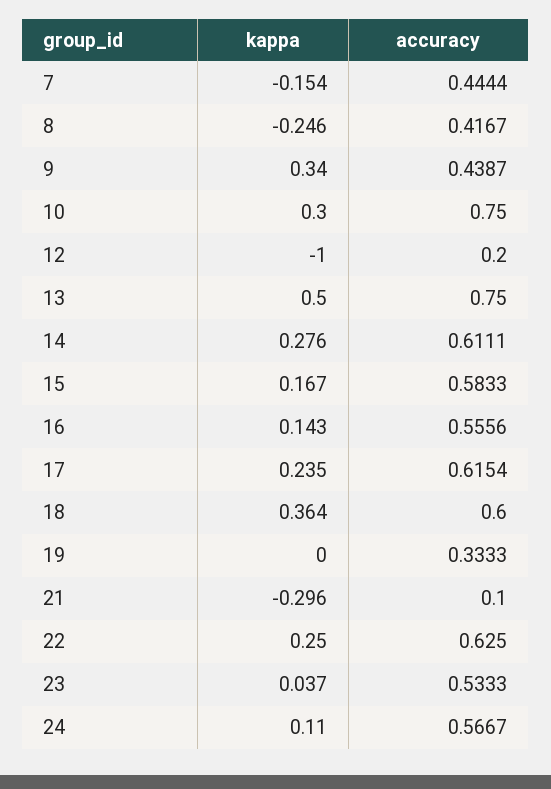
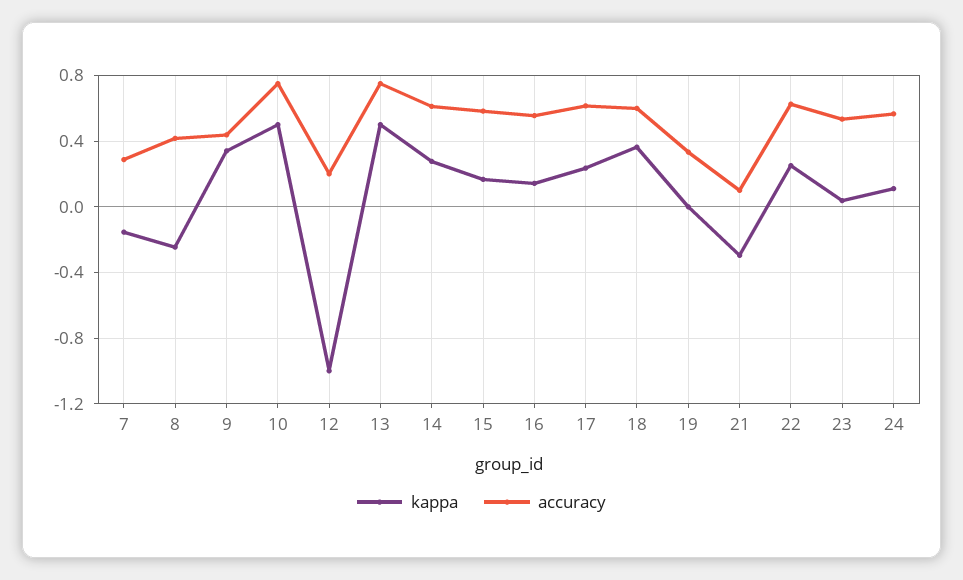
  {
    "kappa": {
      "7": -0.154,
      "8": -0.246,
      "9": 0.34,
-     "10": 0.3,
+     "10": 0.5,
      "12": -1,
      "13": 0.5,
      "14": 0.276,
      "15": 0.167,
      "16": 0.143,
      "17": 0.235,
      "18": 0.364,
      "19": 0,
      "21": -0.296,
      "22": 0.25,
      "23": 0.037,
      "24": 0.11
    },
    "accuracy": {
-     "7": 0.4444,
+     "7": 0.3,
      "8": 0.4167,
      "9": 0.4387,
      "10": 0.75,
      "12": 0.2,
      "13": 0.75,
      "14": 0.6111,
      "15": 0.5833,
      "16": 0.5556,
      "17": 0.6154,
      "18": 0.6,
      "19": 0.3333,
      "21": 0.1,
      "22": 0.625,
      "23": 0.5333,
      "24": 0.5667
    }
  }

